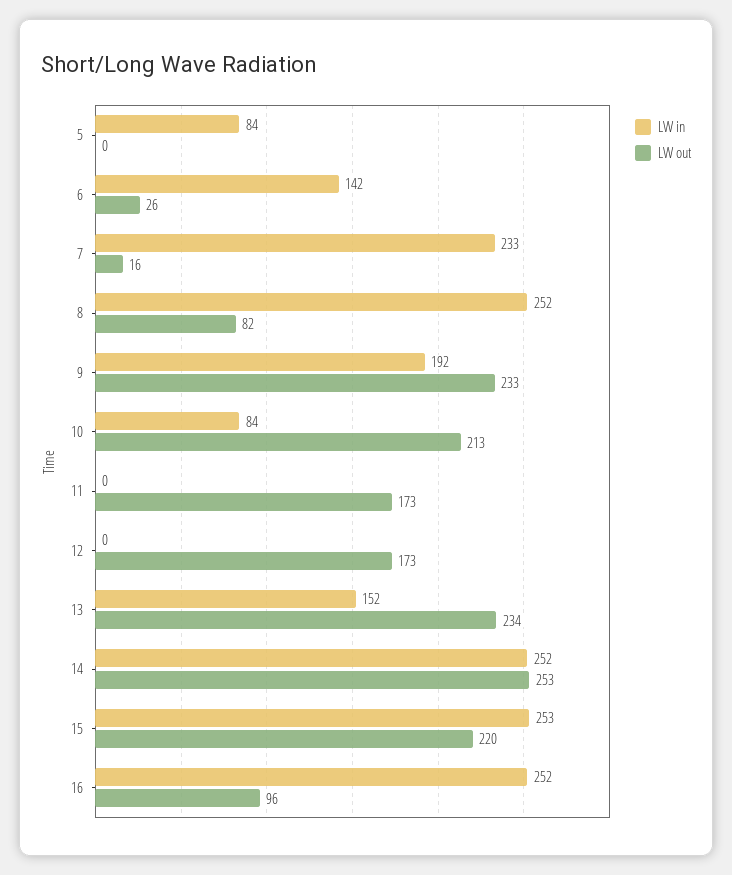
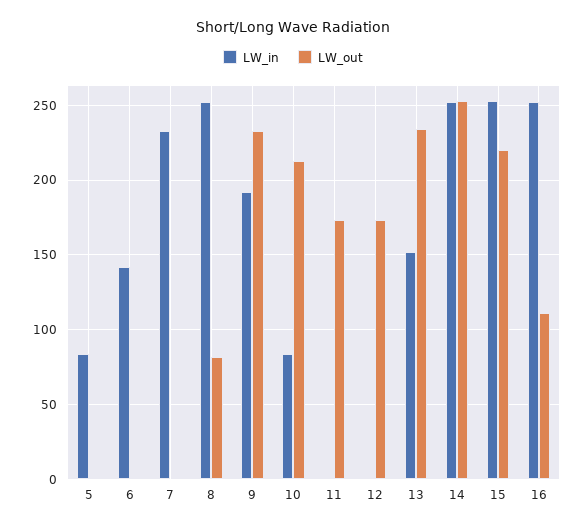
  {
    "LW in": {
      "5": 84,
      "6": 142,
      "7": 233,
      "8": 252,
      "9": 192,
      "10": 84,
      "11": 0,
      "12": 0,
      "13": 152,
      "14": 252,
      "15": 253,
      "16": 252
    },
    "LW out": {
      "5": 0,
-     "6": 26,
+     "6": 0,
-     "7": 16,
+     "7": 0,
      "8": 82,
      "9": 233,
      "10": 213,
      "11": 173,
      "12": 173,
      "13": 234,
      "14": 253,
      "15": 220,
-     "16": 96
+     "16": 110
    }
  }

